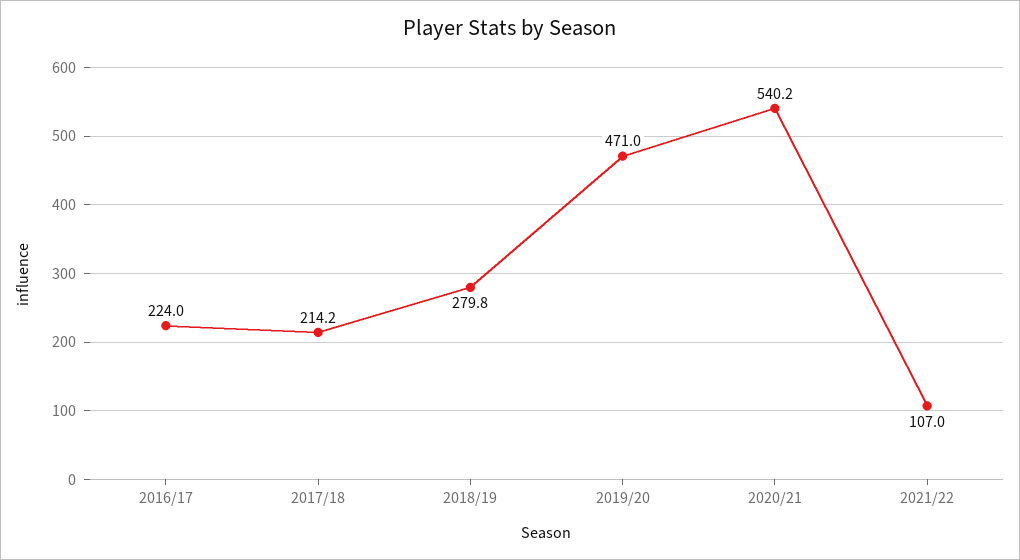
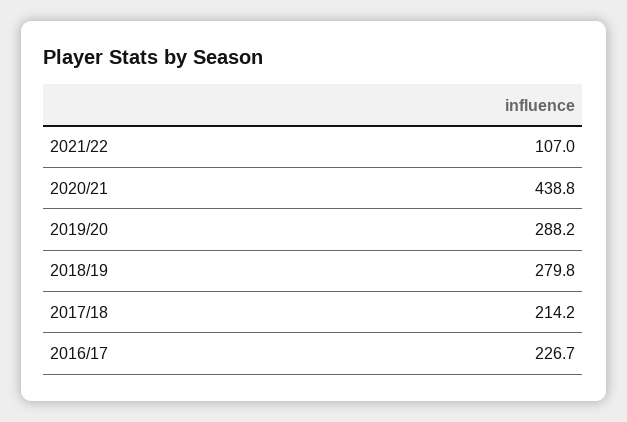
  {
-   "2016/17": 224,
+   "2016/17": 226.7,
    "2017/18": 214.2,
    "2018/19": 279.8,
-   "2019/20": 471,
+   "2019/20": 288.2,
-   "2020/21": 540.2,
+   "2020/21": 438.8,
    "2021/22": 107
  }

